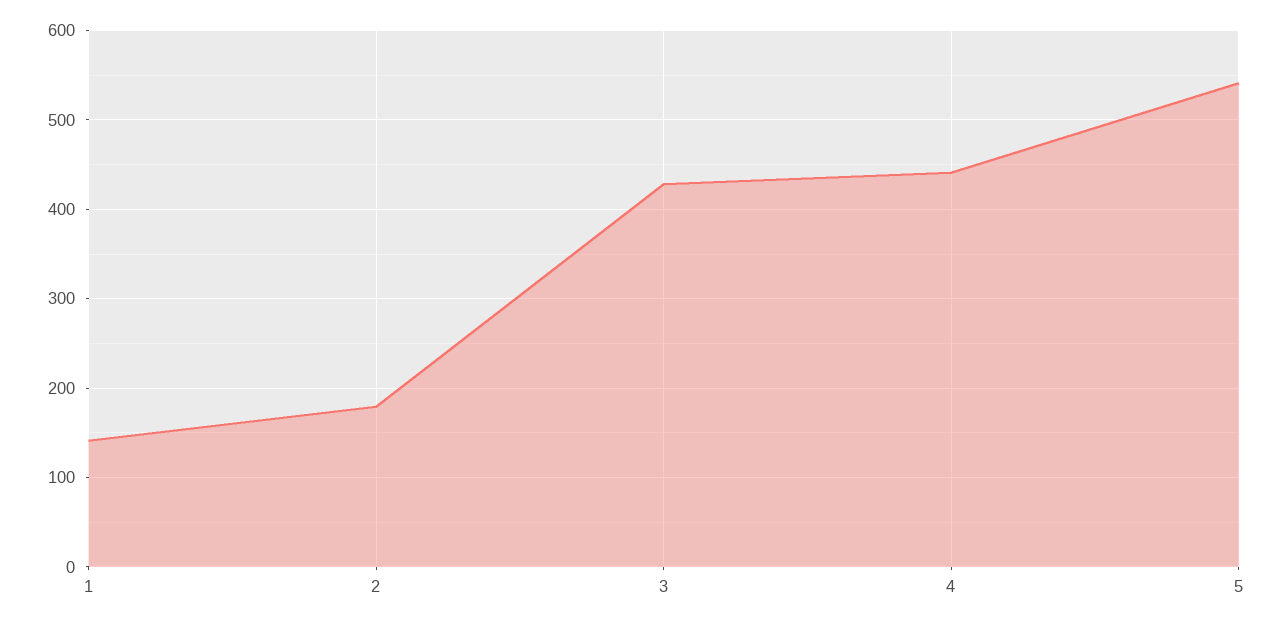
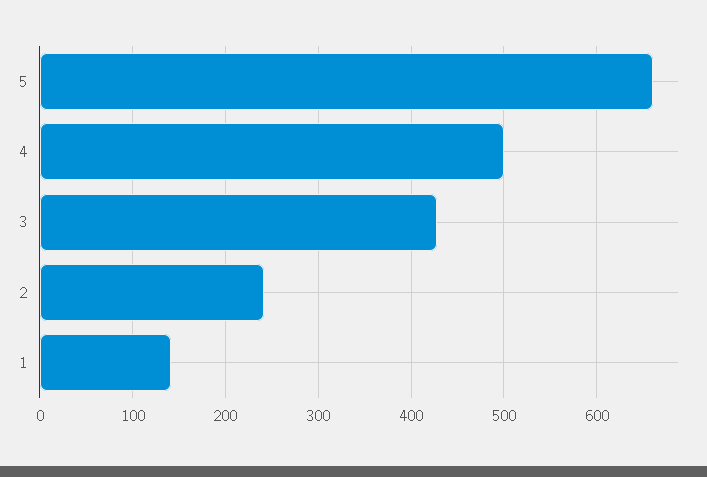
  {
    "1": 140,
-   "2": 180,
+   "2": 240,
    "3": 430,
-   "4": 440,
+   "4": 500,
-   "5": 540
+   "5": 660
  }

